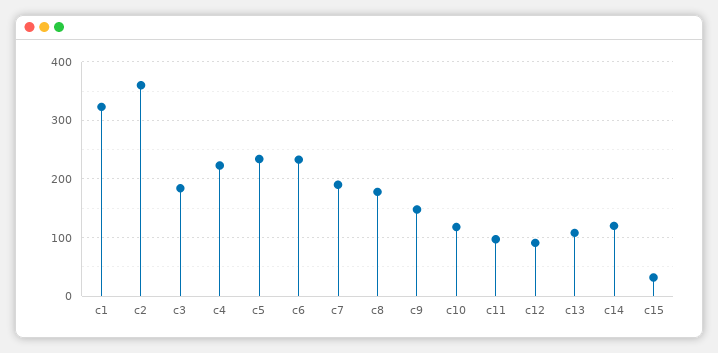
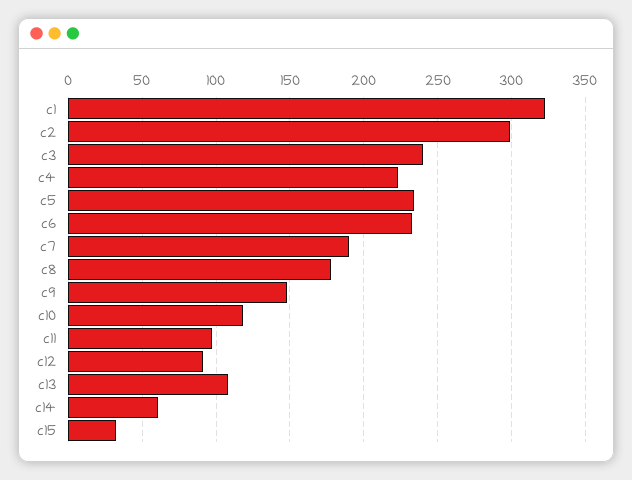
  {
    "c1": 325,
-   "c2": 360,
+   "c2": 300,
-   "c3": 180,
+   "c3": 240,
    "c4": 225,
    "c5": 235,
    "c6": 235,
    "c7": 190,
    "c8": 180,
    "c9": 150,
    "c10": 120,
    "c11": 95,
    "c12": 90,
    "c13": 110,
-   "c14": 120,
+   "c14": 60,
    "c15": 30
  }

